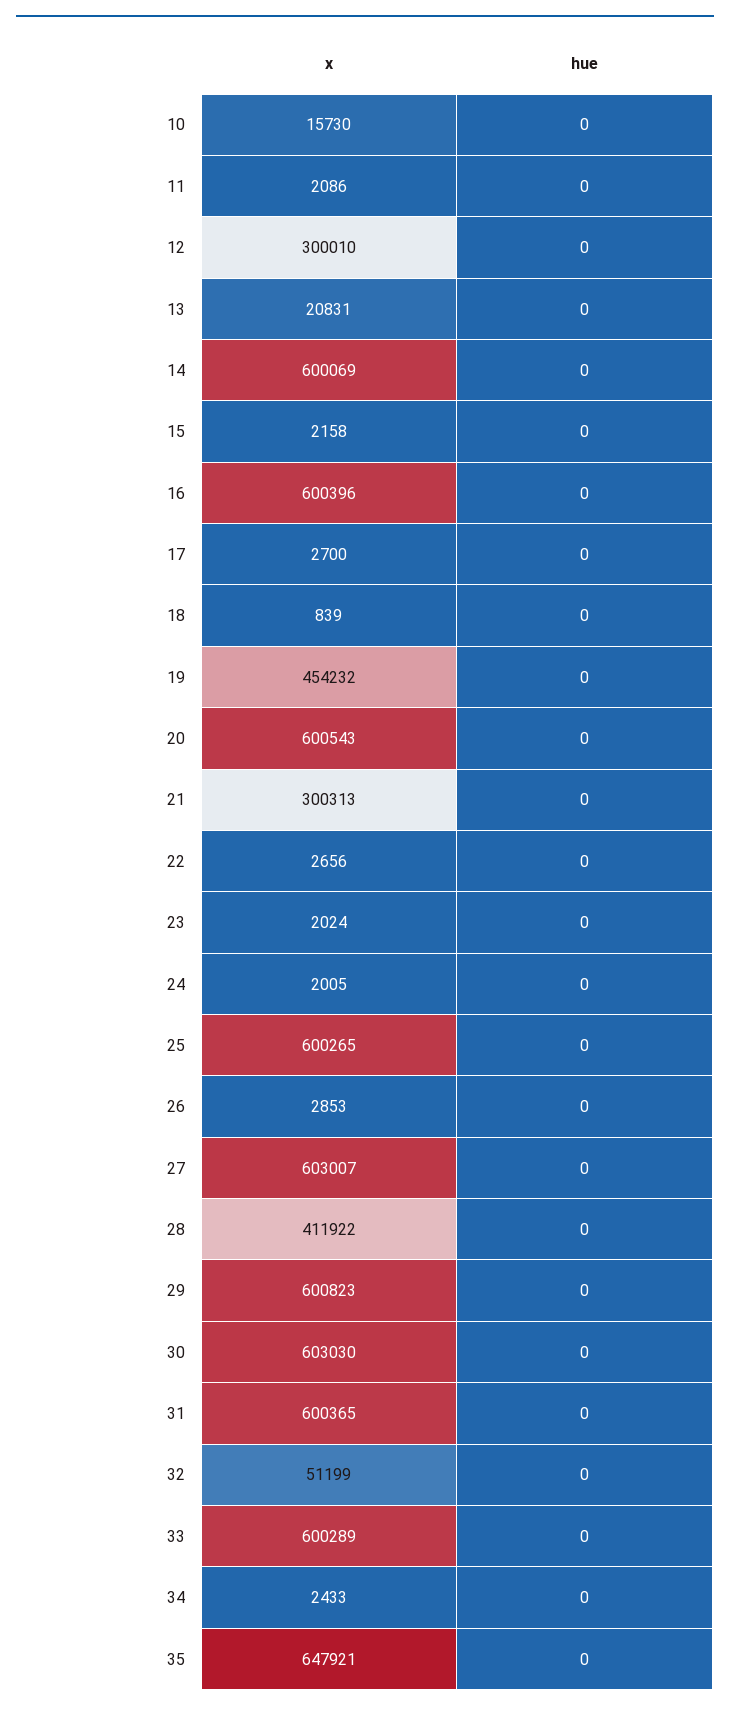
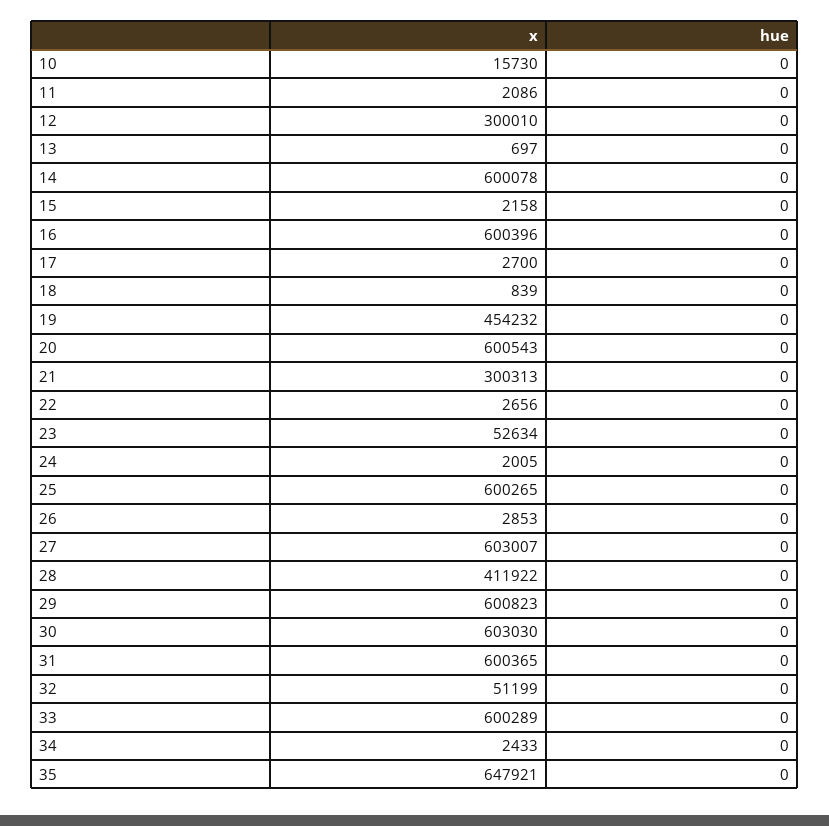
  {
    "x": {
      "10": 15730,
      "11": 2086,
      "12": 300010,
-     "13": 20831,
+     "13": 697,
-     "14": 600069,
+     "14": 600078,
      "15": 2158,
      "16": 600396,
      "17": 2700,
      "18": 839,
      "19": 454232,
      "20": 600543,
      "21": 300313,
      "22": 2656,
-     "23": 2024,
+     "23": 52634,
      "24": 2005,
      "25": 600265,
      "26": 2853,
      "27": 603007,
      "28": 411922,
      "29": 600823,
      "30": 603030,
      "31": 600365,
      "32": 51199,
      "33": 600289,
      "34": 2433,
      "35": 647921
    },
    "hue": {
      "10": 0,
      "11": 0,
      "12": 0,
      "13": 0,
      "14": 0,
      "15": 0,
      "16": 0,
      "17": 0,
      "18": 0,
      "19": 0,
      "20": 0,
      "21": 0,
      "22": 0,
      "23": 0,
      "24": 0,
      "25": 0,
      "26": 0,
      "27": 0,
      "28": 0,
      "29": 0,
      "30": 0,
      "31": 0,
      "32": 0,
      "33": 0,
      "34": 0,
      "35": 0
    }
  }

